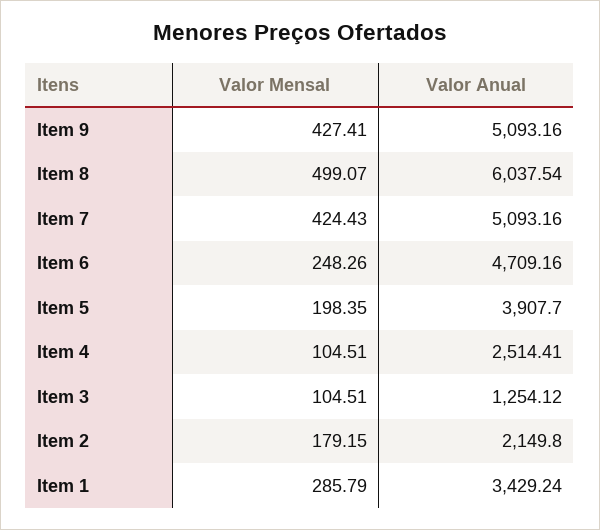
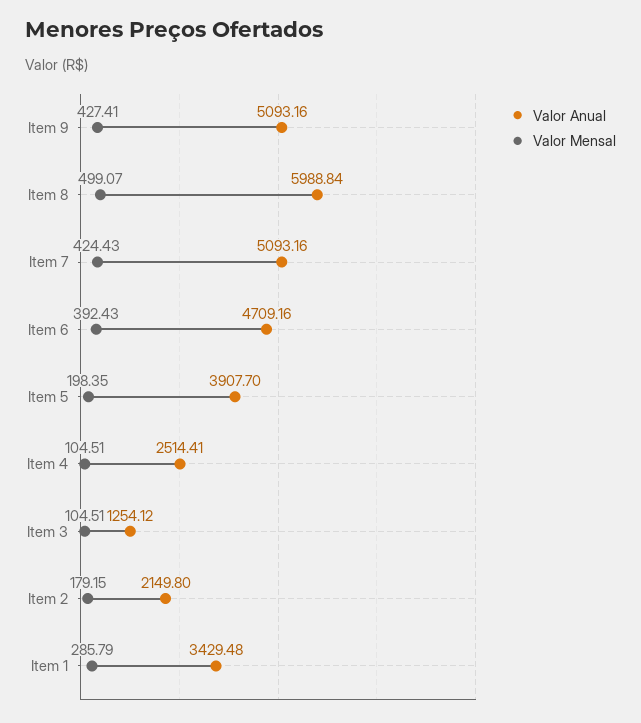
  {
    "Valor Mensal": {
      "Item 9": 427.41,
      "Item 8": 499.07,
      "Item 7": 424.43,
-     "Item 6": 248.26,
+     "Item 6": 392.43,
      "Item 5": 198.35,
      "Item 4": 104.51,
      "Item 3": 104.51,
      "Item 2": 179.15,
      "Item 1": 285.79
    },
    "Valor Anual": {
      "Item 9": 5093.16,
-     "Item 8": 6037.54,
+     "Item 8": 5988.84,
      "Item 7": 5093.16,
      "Item 6": 4709.16,
      "Item 5": 3907.7,
      "Item 4": 2514.41,
      "Item 3": 1254.12,
      "Item 2": 2149.8,
-     "Item 1": 3429.24
+     "Item 1": 3429.48
    }
  }

